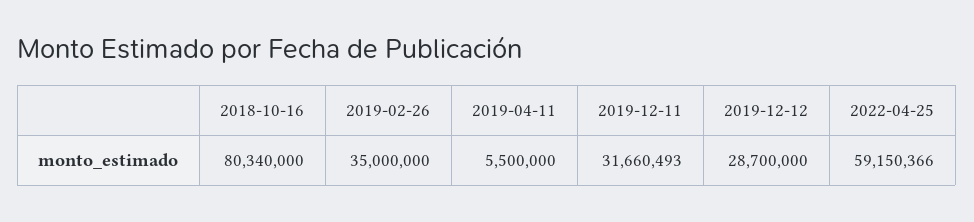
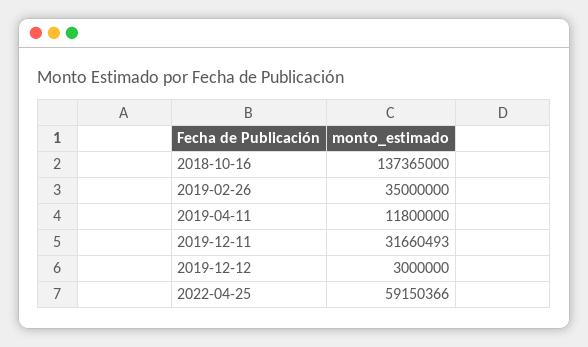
  {
-   "2018-10-16": 80340000,
+   "2018-10-16": 137365000,
    "2019-02-26": 35000000,
-   "2019-04-11": 5500000,
+   "2019-04-11": 11800000,
    "2019-12-11": 31660493,
-   "2019-12-12": 28700000,
+   "2019-12-12": 3000000,
    "2022-04-25": 59150366
  }

